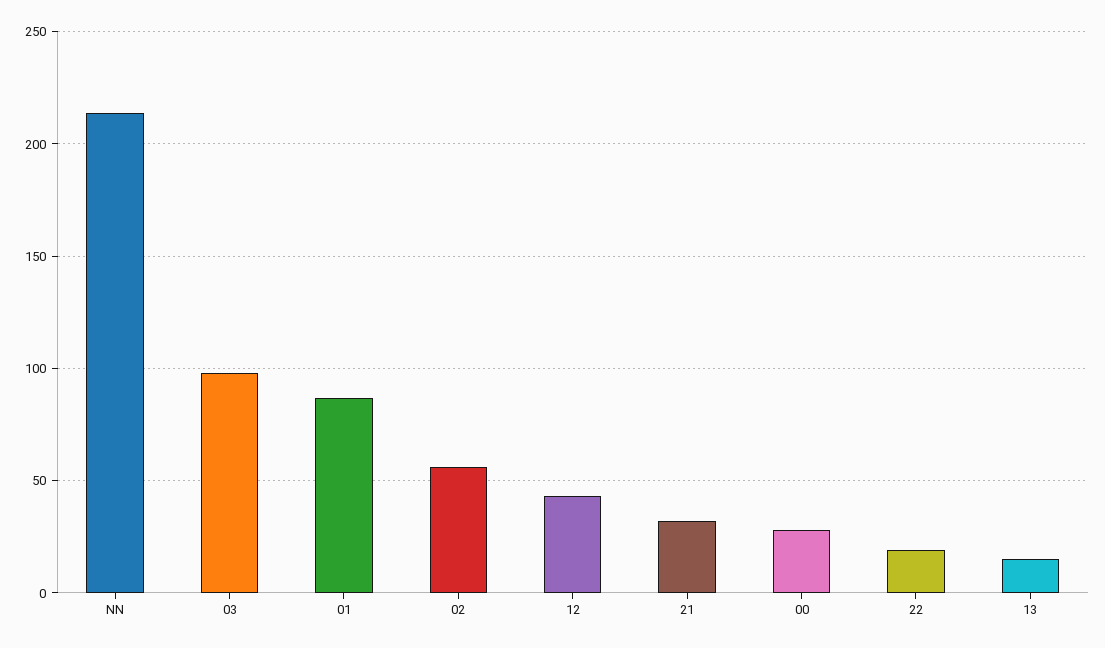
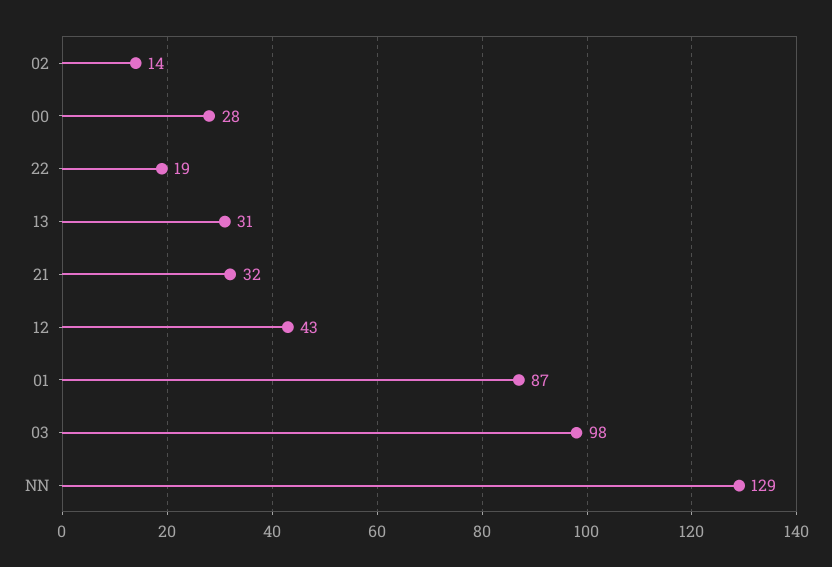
  {
-   "NN": 215,
+   "NN": 129,
    "03": 98,
    "01": 87,
-   "02": 55,
+   "02": 14,
    "12": 43,
    "21": 32,
    "00": 28,
    "22": 19,
-   "13": 15
+   "13": 31
  }

